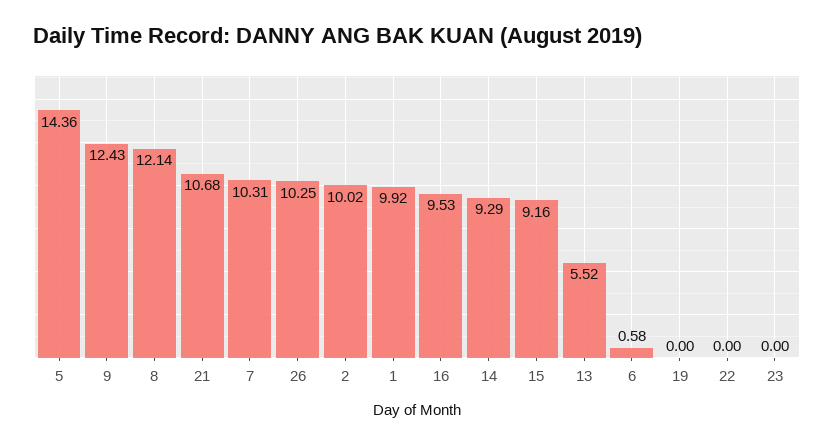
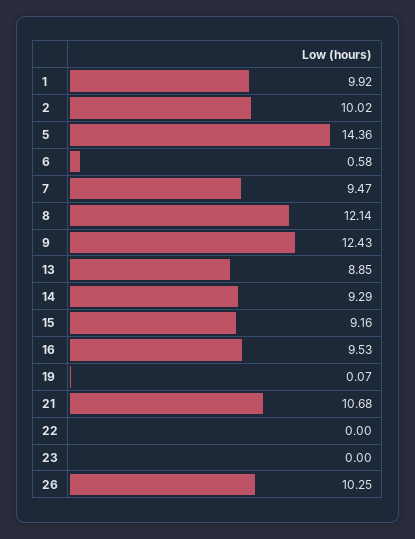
  {
    "5": 14.36,
    "9": 12.43,
    "8": 12.14,
    "21": 10.68,
-   "7": 10.31,
+   "7": 9.47,
    "26": 10.25,
    "2": 10.02,
    "1": 9.92,
    "16": 9.53,
    "14": 9.29,
    "15": 9.16,
-   "13": 5.52,
+   "13": 8.85,
    "6": 0.58,
-   "19": 0,
+   "19": 0.07,
    "22": 0,
    "23": 0
  }

